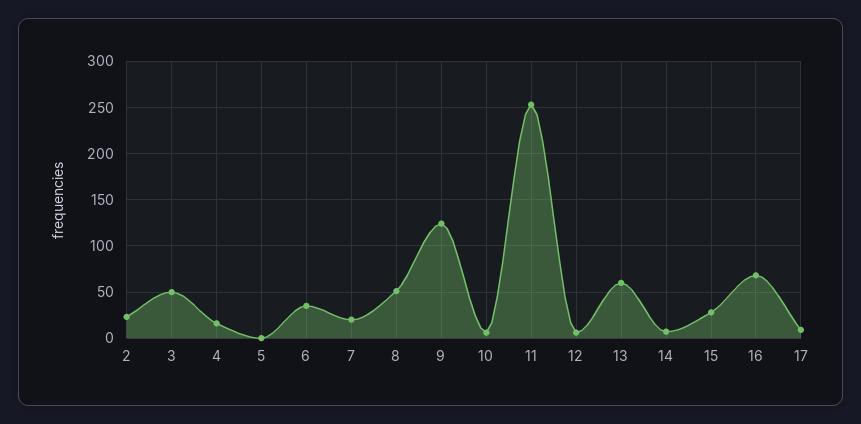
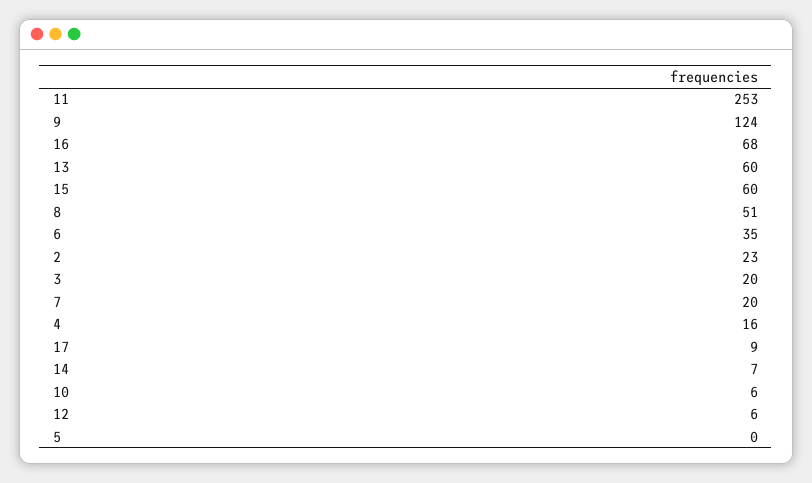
  {
    "2": 23,
-   "3": 50,
+   "3": 20,
    "4": 16,
    "5": 0,
    "6": 35,
    "7": 20,
    "8": 51,
    "9": 124,
    "10": 6,
    "11": 253,
    "12": 6,
    "13": 60,
    "14": 7,
-   "15": 30,
+   "15": 60,
    "16": 68,
    "17": 9
  }

